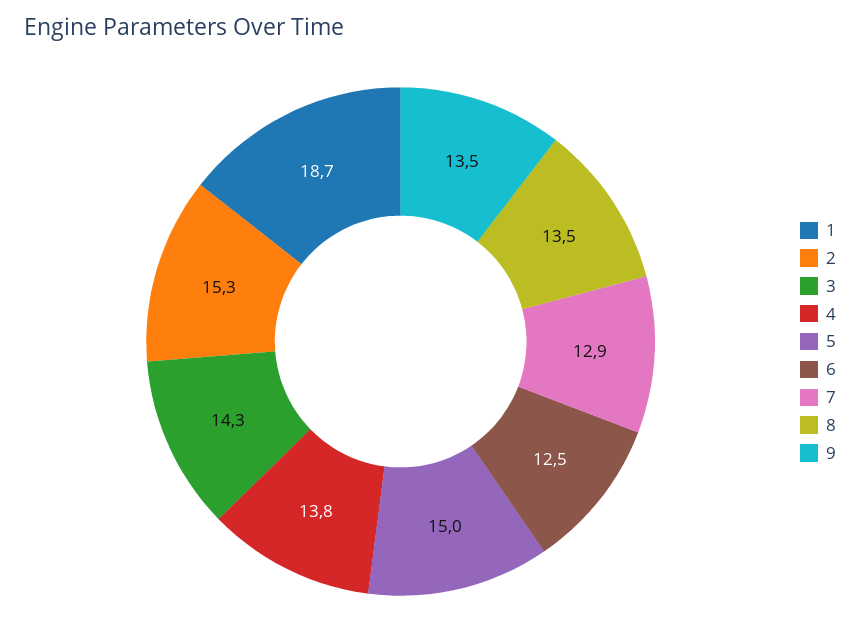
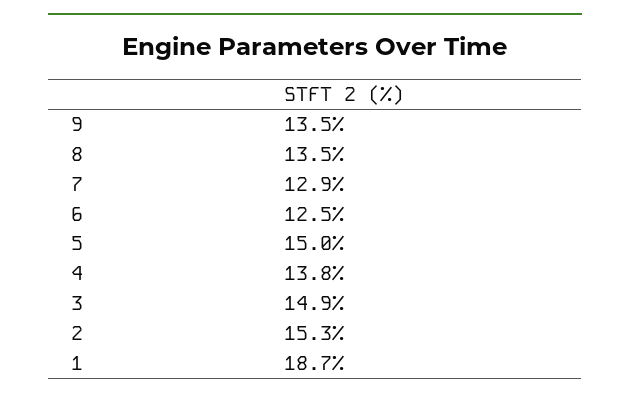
  {
    "1": 18.7,
    "2": 15.3,
-   "3": 14.3,
+   "3": 14.9,
    "4": 13.8,
    "5": 15,
    "6": 12.5,
    "7": 12.9,
    "8": 13.5,
    "9": 13.5
  }

